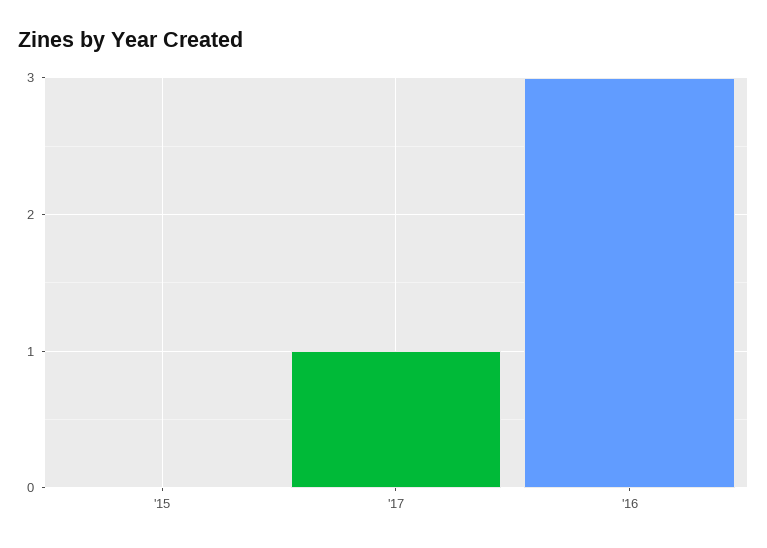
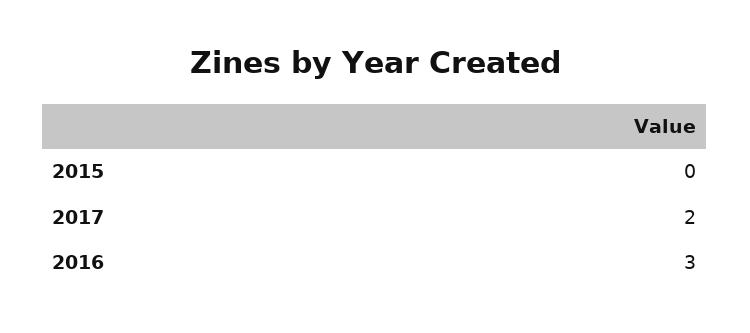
  {
    "'15": 0,
-   "'17": 1,
+   "'17": 2,
    "'16": 3
  }

